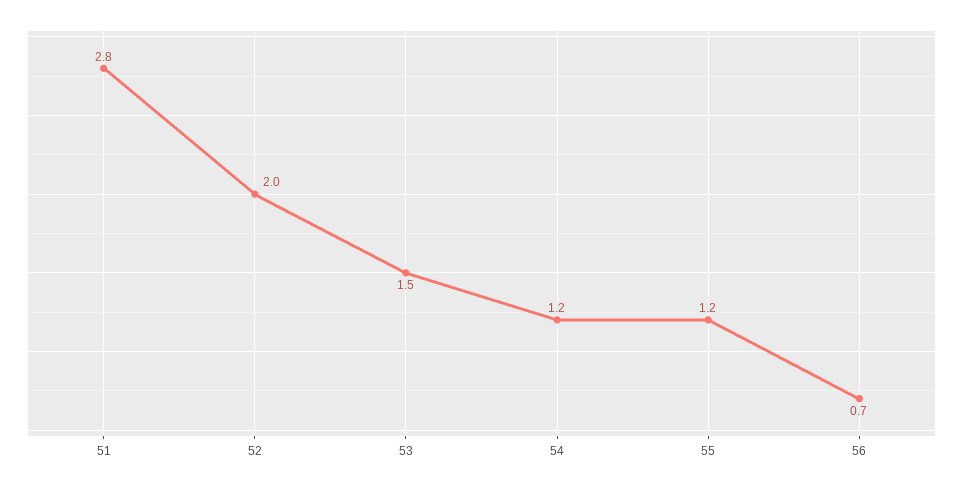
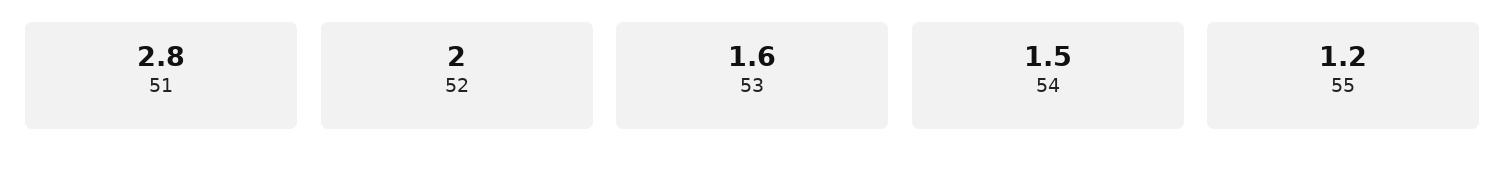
  {
    "51": 2.8,
    "52": 2,
-   "53": 1.5,
+   "53": 1.6,
-   "54": 1.2,
+   "54": 1.5,
-   "55": 1.2,
+   "55": 1.2
-   "56": 0.7
  }

